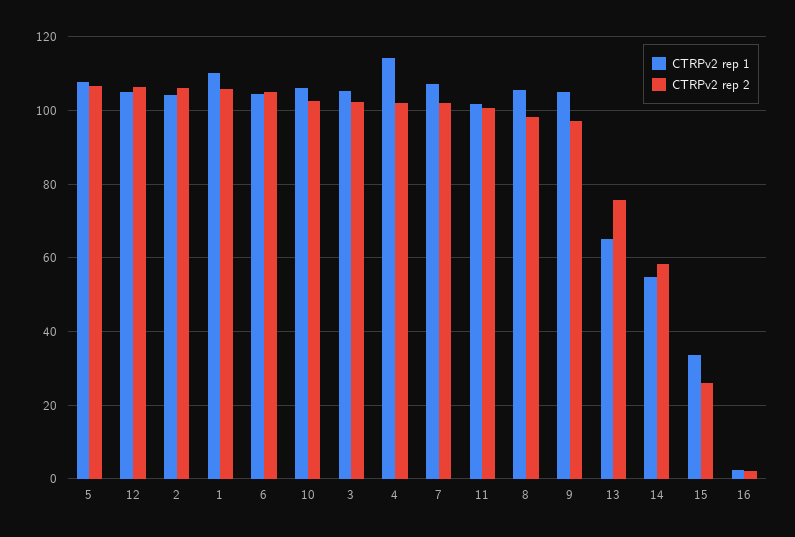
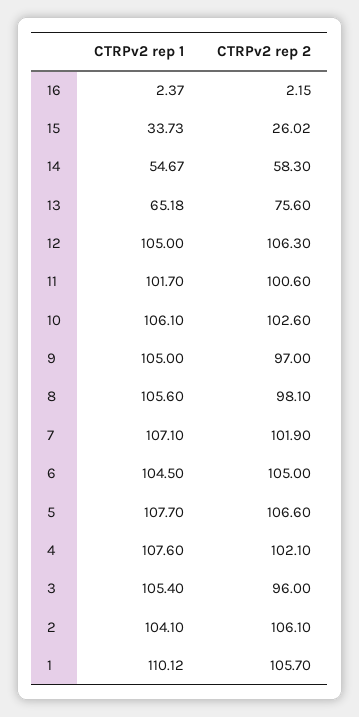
  {
    "CTRPv2 rep 1": {
      "5": 107.7,
      "12": 105,
      "2": 104.1,
      "1": 110.12,
      "6": 104.5,
      "10": 106.1,
      "3": 105.4,
-     "4": 114,
+     "4": 107.6,
      "7": 107.1,
      "11": 101.7,
      "8": 105.6,
      "9": 105,
      "13": 65.18,
      "14": 54.67,
      "15": 33.73,
      "16": 2.37
    },
    "CTRPv2 rep 2": {
      "5": 106.6,
      "12": 106.3,
      "2": 106.1,
      "1": 105.7,
      "6": 105,
      "10": 102.6,
-     "3": 102,
+     "3": 96,
      "4": 102.1,
      "7": 101.9,
      "11": 100.6,
      "8": 98.1,
      "9": 97,
      "13": 75.6,
      "14": 58.3,
      "15": 26.02,
      "16": 2.15
    }
  }

